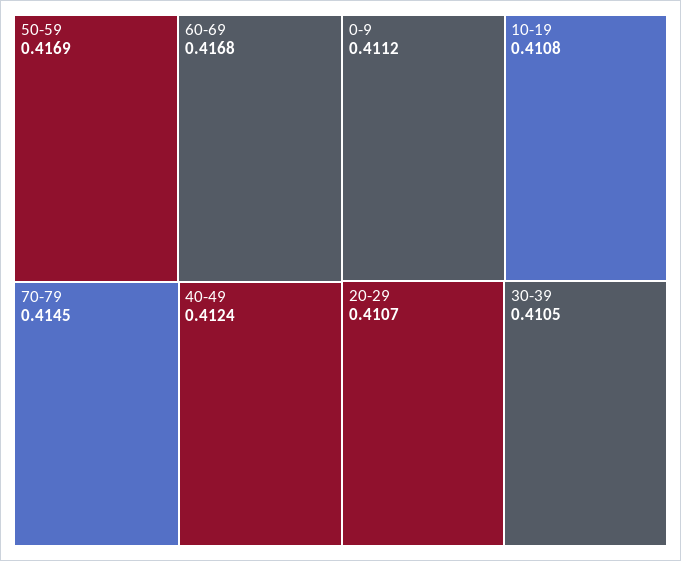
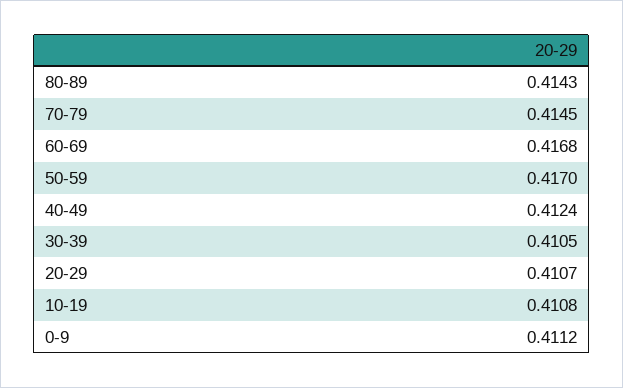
  {
-   "50-59": 0.4169,
+   "50-59": 0.417,
    "60-69": 0.4168,
    "70-79": 0.4145,
    "40-49": 0.4124,
    "0-9": 0.4112,
    "10-19": 0.4108,
    "20-29": 0.4107,
-   "30-39": 0.4105
+   "30-39": 0.4105,
+   "80-89": 0.4143
  }

